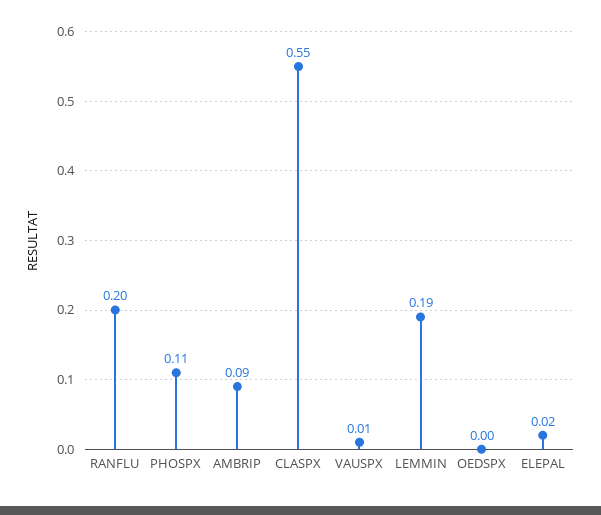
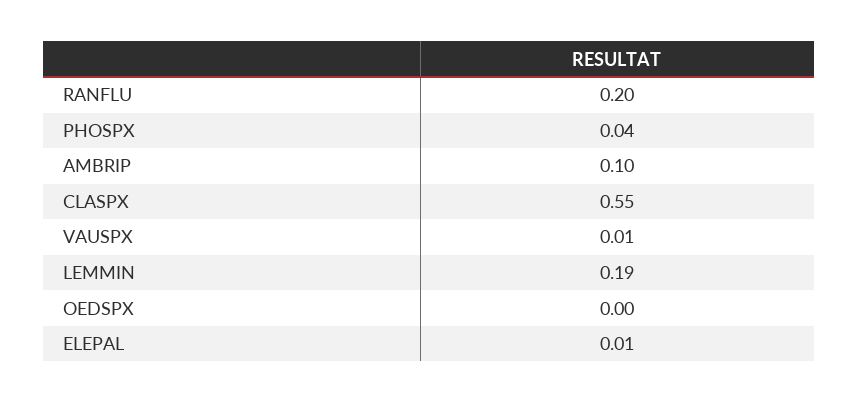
  {
    "RANFLU": 0.2,
-   "PHOSPX": 0.11,
+   "PHOSPX": 0.04,
-   "AMBRIP": 0.09,
+   "AMBRIP": 0.1,
    "CLASPX": 0.55,
    "VAUSPX": 0.01,
    "LEMMIN": 0.19,
    "OEDSPX": 0,
-   "ELEPAL": 0.02
+   "ELEPAL": 0.01
  }

